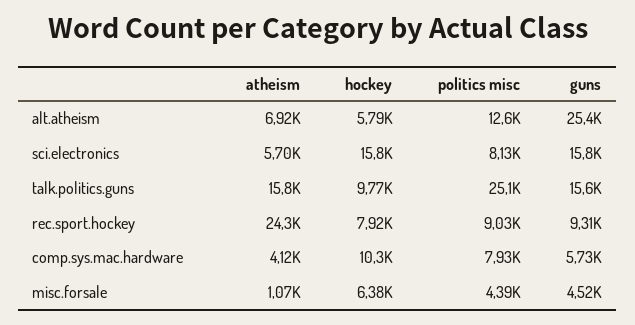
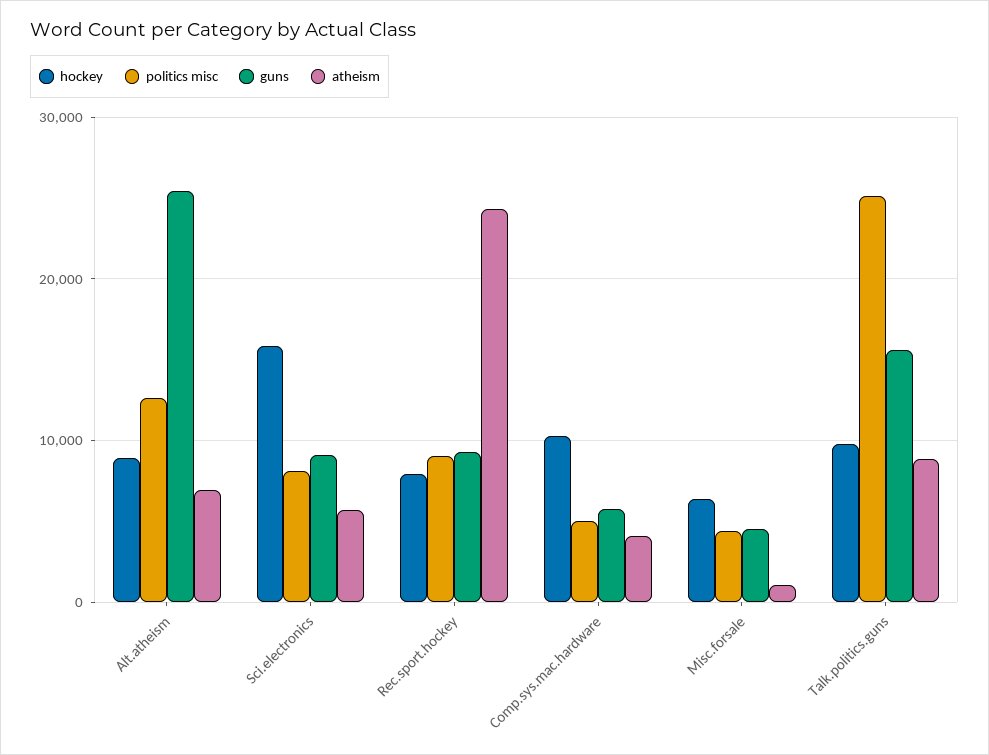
  {
    "atheism": {
      "alt.atheism": 6920,
      "sci.electronics": 5700,
-     "talk.politics.guns": 15800,
+     "talk.politics.guns": 9000,
      "rec.sport.hockey": 24300,
      "comp.sys.mac.hardware": 4120,
      "misc.forsale": 1070
    },
    "hockey": {
-     "alt.atheism": 5790,
+     "alt.atheism": 9000,
      "sci.electronics": 15800,
      "talk.politics.guns": 9770,
      "rec.sport.hockey": 7920,
      "comp.sys.mac.hardware": 10300,
      "misc.forsale": 6380
    },
    "politics misc": {
      "alt.atheism": 12600,
      "sci.electronics": 8130,
      "talk.politics.guns": 25100,
      "rec.sport.hockey": 9030,
-     "comp.sys.mac.hardware": 7930,
+     "comp.sys.mac.hardware": 5000,
      "misc.forsale": 4390
    },
    "guns": {
      "alt.atheism": 25400,
-     "sci.electronics": 15800,
+     "sci.electronics": 9000,
      "talk.politics.guns": 15600,
      "rec.sport.hockey": 9310,
      "comp.sys.mac.hardware": 5730,
      "misc.forsale": 4520
    }
  }

